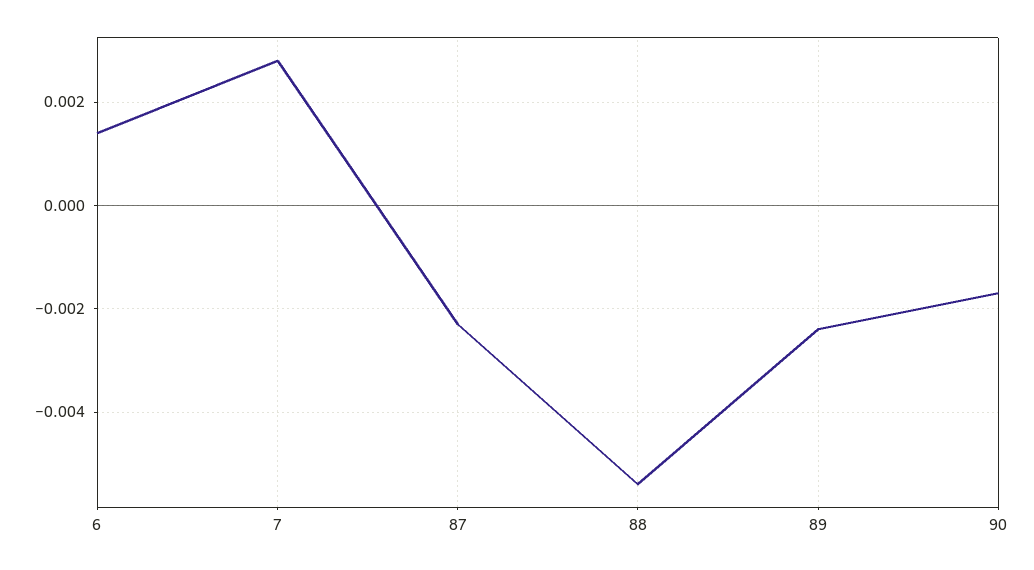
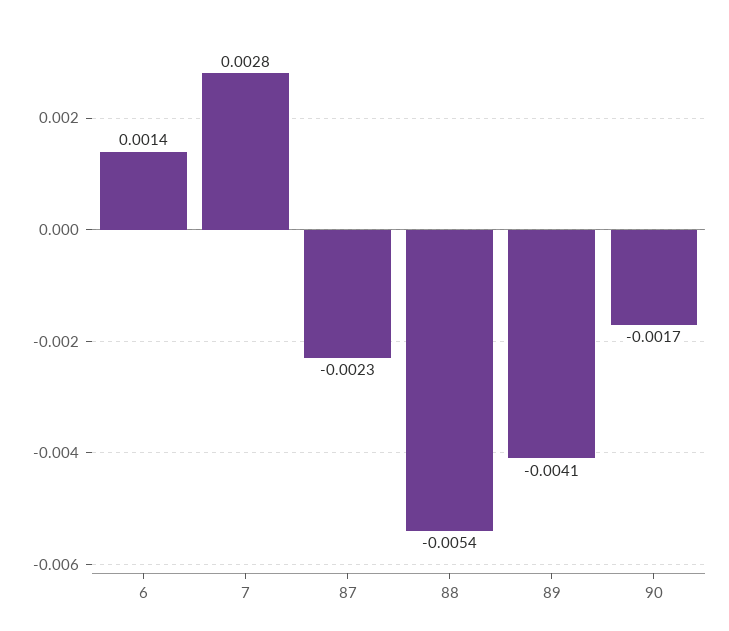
  {
    "6": 0.0014,
    "7": 0.0028,
    "87": -0.0023,
    "88": -0.0054,
-   "89": -0.0025,
+   "89": -0.0041,
    "90": -0.0017
  }

